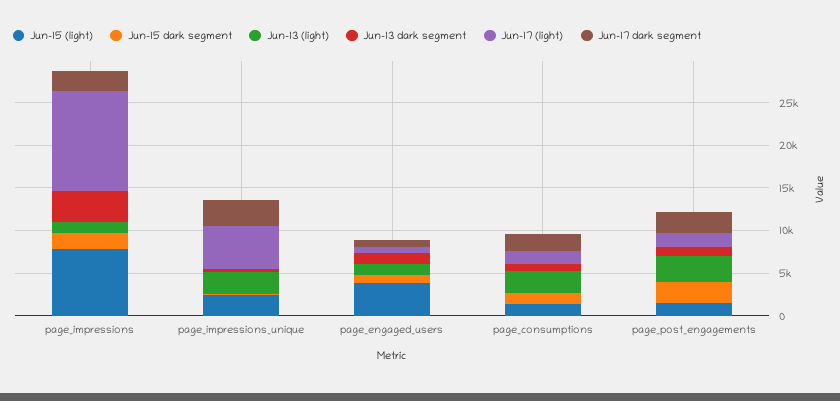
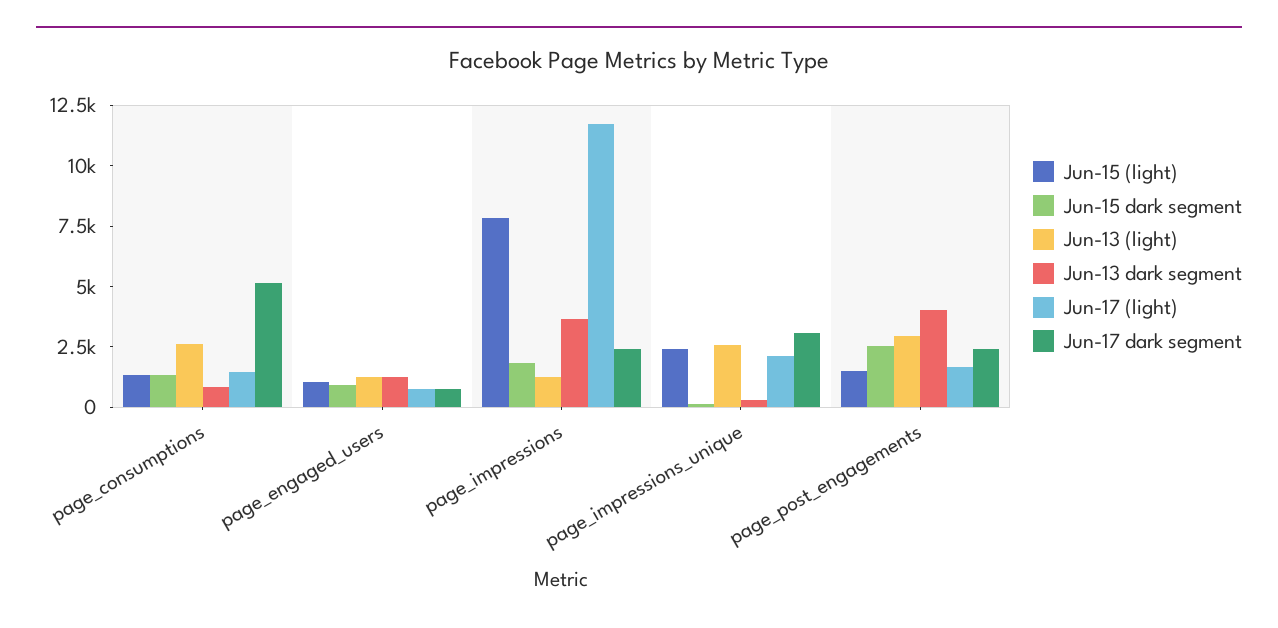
  {
    "Jun-15 (light)": {
      "page_impressions": 8000,
      "page_impressions_unique": 2500,
-     "page_engaged_users": 4000,
+     "page_engaged_users": 1000,
      "page_consumptions": 1500,
      "page_post_engagements": 1500
    },
    "Jun-15 dark segment": {
      "page_impressions": 2000,
      "page_impressions_unique": 0,
      "page_engaged_users": 1000,
      "page_consumptions": 1500,
      "page_post_engagements": 2500
    },
    "Jun-13 (light)": {
      "page_impressions": 1500,
      "page_impressions_unique": 2500,
      "page_engaged_users": 1500,
      "page_consumptions": 2500,
      "page_post_engagements": 3000
    },
    "Jun-13 dark segment": {
      "page_impressions": 3500,
      "page_impressions_unique": 500,
      "page_engaged_users": 1500,
      "page_consumptions": 1000,
-     "page_post_engagements": 1000
+     "page_post_engagements": 4000
    },
    "Jun-17 (light)": {
      "page_impressions": 11500,
-     "page_impressions_unique": 5000,
+     "page_impressions_unique": 2000,
      "page_engaged_users": 500,
      "page_consumptions": 1500,
      "page_post_engagements": 1500
    },
    "Jun-17 dark segment": {
      "page_impressions": 2500,
      "page_impressions_unique": 3000,
      "page_engaged_users": 1000,
-     "page_consumptions": 2000,
+     "page_consumptions": 5000,
      "page_post_engagements": 2500
    }
  }

